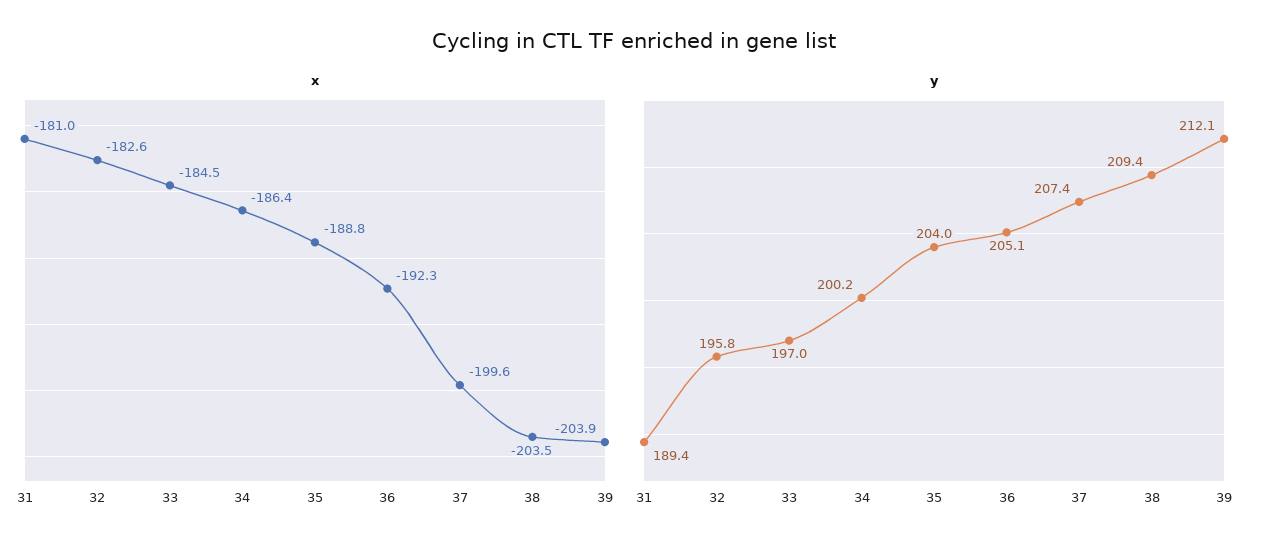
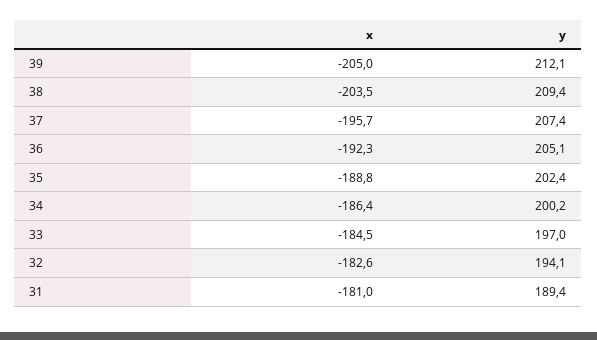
  {
    "x": {
      "31": -181,
      "32": -182.6,
      "33": -184.5,
      "34": -186.4,
      "35": -188.8,
      "36": -192.3,
-     "37": -199.6,
+     "37": -195.7,
      "38": -203.5,
-     "39": -203.9
+     "39": -205
    },
    "y": {
      "31": 189.4,
-     "32": 195.8,
+     "32": 194.1,
      "33": 197,
      "34": 200.2,
-     "35": 204,
+     "35": 202.4,
      "36": 205.1,
      "37": 207.4,
      "38": 209.4,
      "39": 212.1
    }
  }

